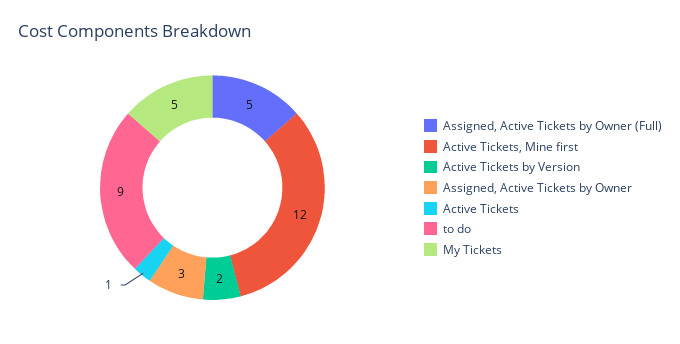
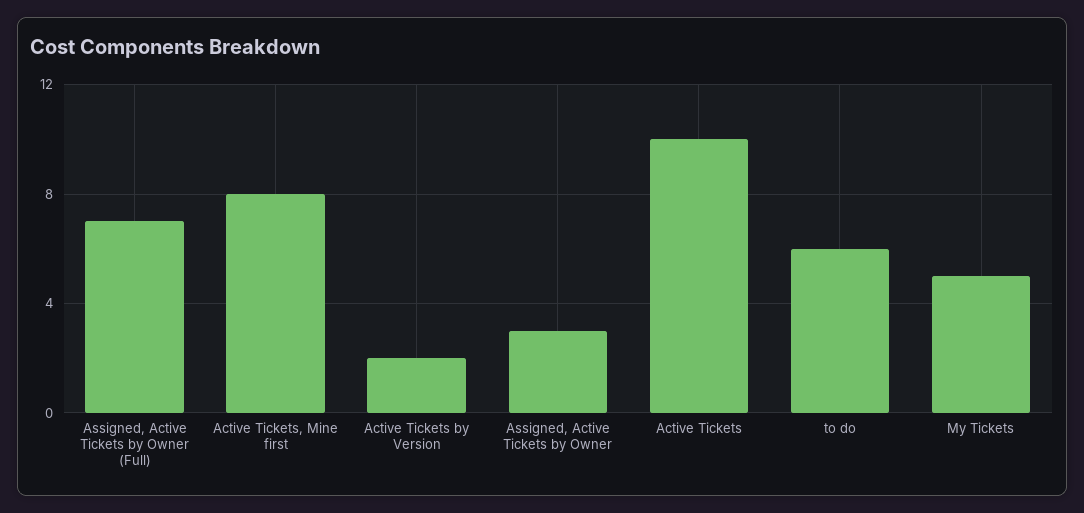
  {
-   "Assigned, Active Tickets by Owner (Full)": 5,
+   "Assigned, Active Tickets by Owner (Full)": 7,
-   "Active Tickets, Mine first": 12,
+   "Active Tickets, Mine first": 8,
    "Active Tickets by Version": 2,
    "Assigned, Active Tickets by Owner": 3,
-   "Active Tickets": 1,
+   "Active Tickets": 10,
-   "to do": 9,
+   "to do": 6,
    "My Tickets": 5
  }

